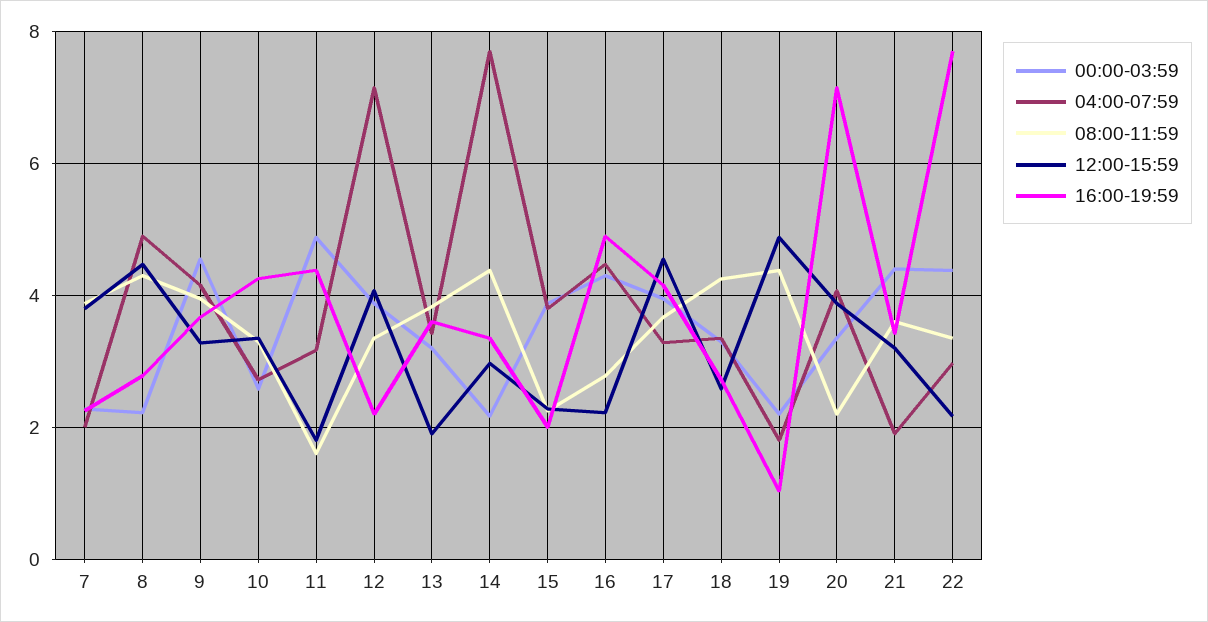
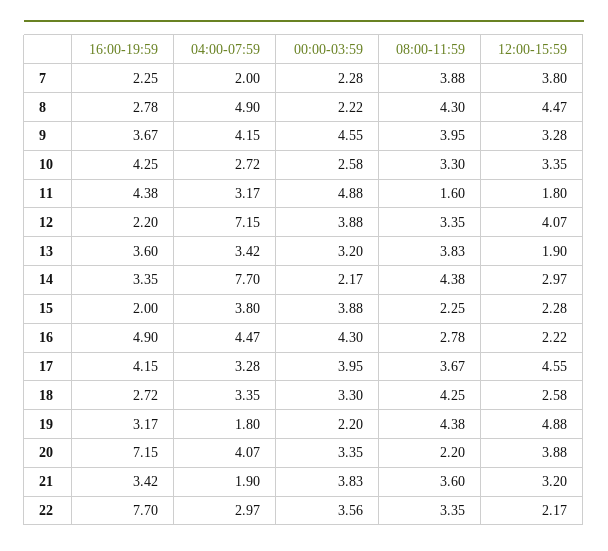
  {
    "00:00-03:59": {
      "7": 2.28,
      "8": 2.22,
      "9": 4.55,
      "10": 2.58,
      "11": 4.88,
      "12": 3.88,
      "13": 3.2,
      "14": 2.17,
      "15": 3.88,
      "16": 4.3,
      "17": 3.95,
      "18": 3.3,
      "19": 2.2,
      "20": 3.35,
-     "21": 4.4,
+     "21": 3.83,
-     "22": 4.4
+     "22": 3.56
    },
    "04:00-07:59": {
      "7": 2,
      "8": 4.9,
      "9": 4.15,
      "10": 2.72,
      "11": 3.17,
      "12": 7.15,
      "13": 3.42,
      "14": 7.7,
      "15": 3.8,
      "16": 4.47,
      "17": 3.28,
      "18": 3.35,
      "19": 1.8,
      "20": 4.07,
      "21": 1.9,
      "22": 2.97
    },
    "08:00-11:59": {
      "7": 3.88,
      "8": 4.3,
      "9": 3.95,
      "10": 3.3,
      "11": 1.6,
      "12": 3.35,
      "13": 3.83,
      "14": 4.38,
      "15": 2.25,
      "16": 2.78,
      "17": 3.67,
      "18": 4.25,
      "19": 4.38,
      "20": 2.2,
      "21": 3.6,
      "22": 3.35
    },
    "12:00-15:59": {
      "7": 3.8,
      "8": 4.47,
      "9": 3.28,
      "10": 3.35,
      "11": 1.8,
      "12": 4.07,
      "13": 1.9,
      "14": 2.97,
      "15": 2.28,
      "16": 2.22,
      "17": 4.55,
      "18": 2.58,
      "19": 4.88,
      "20": 3.88,
      "21": 3.2,
      "22": 2.17
    },
    "16:00-19:59": {
      "7": 2.25,
      "8": 2.78,
      "9": 3.67,
      "10": 4.25,
      "11": 4.38,
      "12": 2.2,
      "13": 3.6,
      "14": 3.35,
      "15": 2,
      "16": 4.9,
      "17": 4.15,
      "18": 2.72,
-     "19": 1,
+     "19": 3.17,
      "20": 7.15,
      "21": 3.42,
      "22": 7.7
    }
  }

